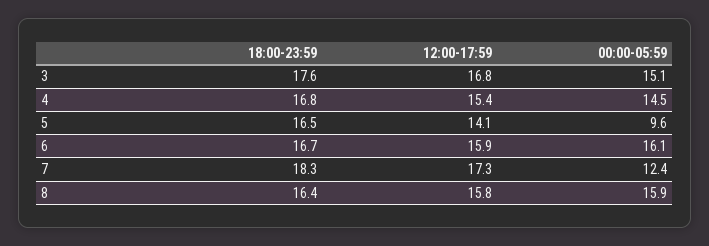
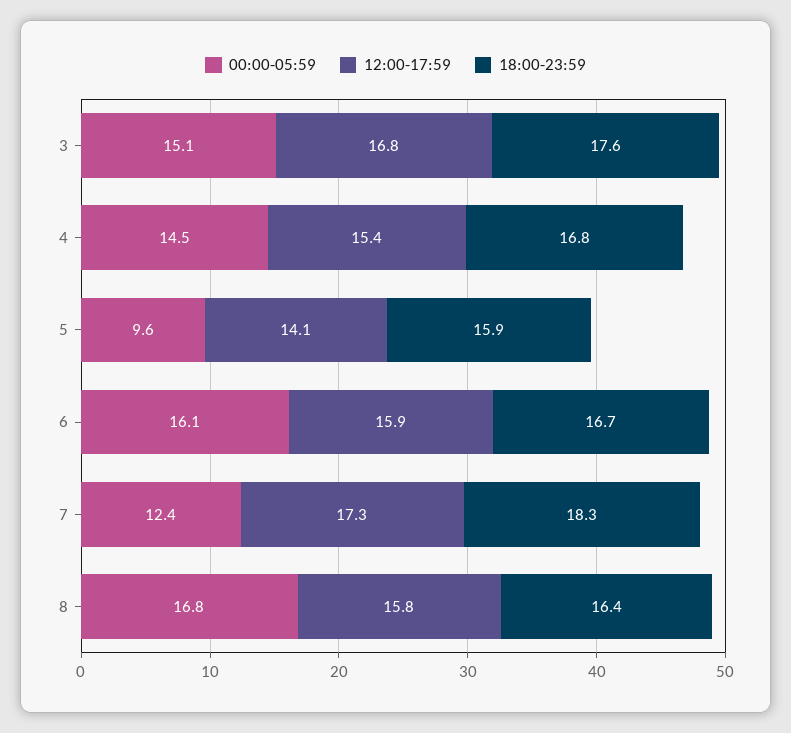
  {
    "18:00-23:59": {
      "3": 17.6,
      "4": 16.8,
-     "5": 16.5,
+     "5": 15.9,
      "6": 16.7,
      "7": 18.3,
      "8": 16.4
    },
    "12:00-17:59": {
      "3": 16.8,
      "4": 15.4,
      "5": 14.1,
      "6": 15.9,
      "7": 17.3,
      "8": 15.8
    },
    "00:00-05:59": {
      "3": 15.1,
      "4": 14.5,
      "5": 9.6,
      "6": 16.1,
      "7": 12.4,
-     "8": 15.9
+     "8": 16.8
    }
  }

